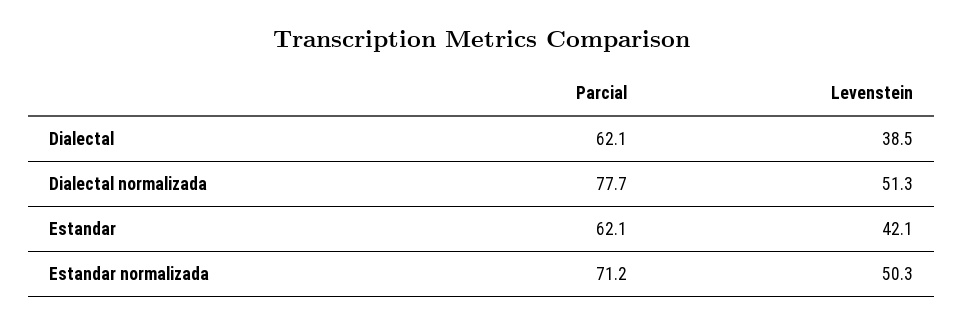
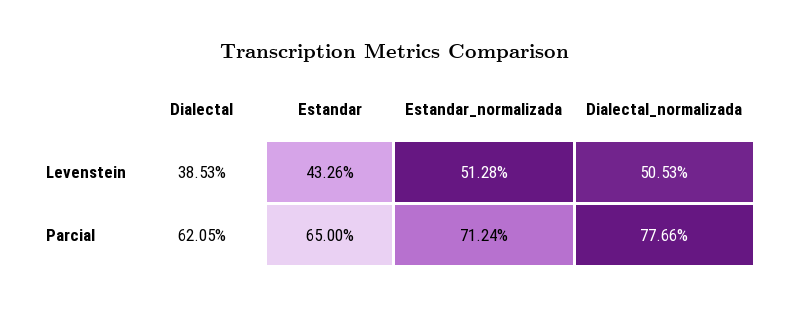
  {
    "Parcial": {
      "Dialectal": 62.05,
      "Dialectal normalizada": 77.66,
-     "Estandar": 62.1,
+     "Estandar": 65,
      "Estandar normalizada": 71.24
    },
    "Levenstein": {
      "Dialectal": 38.53,
-     "Dialectal normalizada": 51.3,
+     "Dialectal normalizada": 50.53,
-     "Estandar": 42.1,
+     "Estandar": 43.26,
-     "Estandar normalizada": 50.3
+     "Estandar normalizada": 51.28
    }
  }

